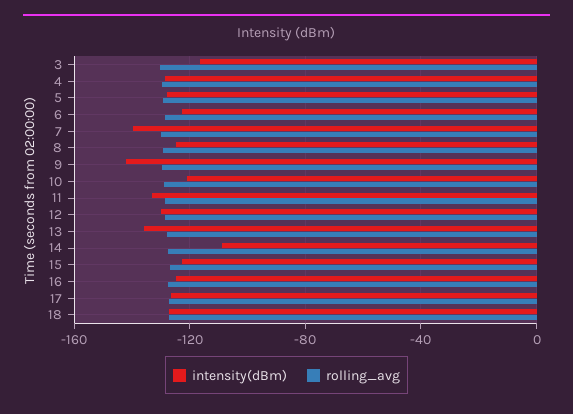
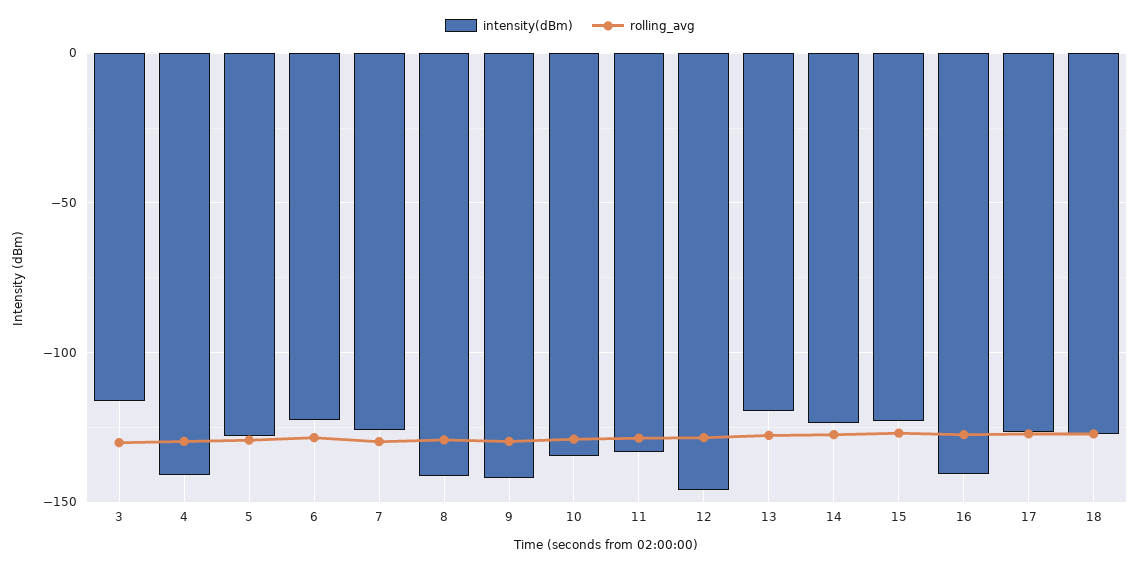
  {
    "intensity(dBm)": {
      "3": -115,
-     "4": -130,
+     "4": -140,
      "5": -130,
      "6": -125,
-     "7": -140,
+     "7": -125,
-     "8": -125,
+     "8": -140,
      "9": -140,
-     "10": -120,
+     "10": -135,
      "11": -135,
-     "12": -130,
+     "12": -145,
-     "13": -135,
+     "13": -120,
-     "14": -110,
+     "14": -125,
      "15": -125,
-     "16": -125,
+     "16": -140,
      "17": -125,
      "18": -125
    },
    "rolling_avg": {
      "3": -130,
      "4": -130,
      "5": -130,
      "6": -130,
      "7": -130,
      "8": -130,
      "9": -130,
      "10": -130,
      "11": -130,
      "12": -130,
      "13": -130,
      "14": -125,
      "15": -125,
      "16": -125,
      "17": -125,
      "18": -125
    }
  }

